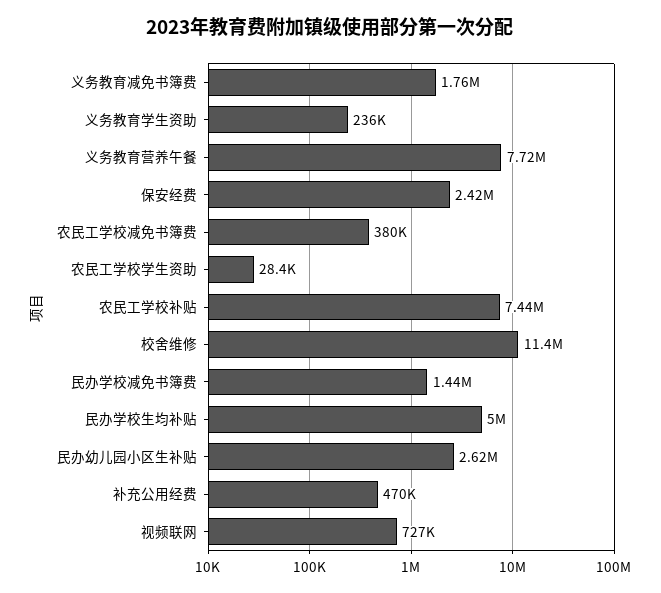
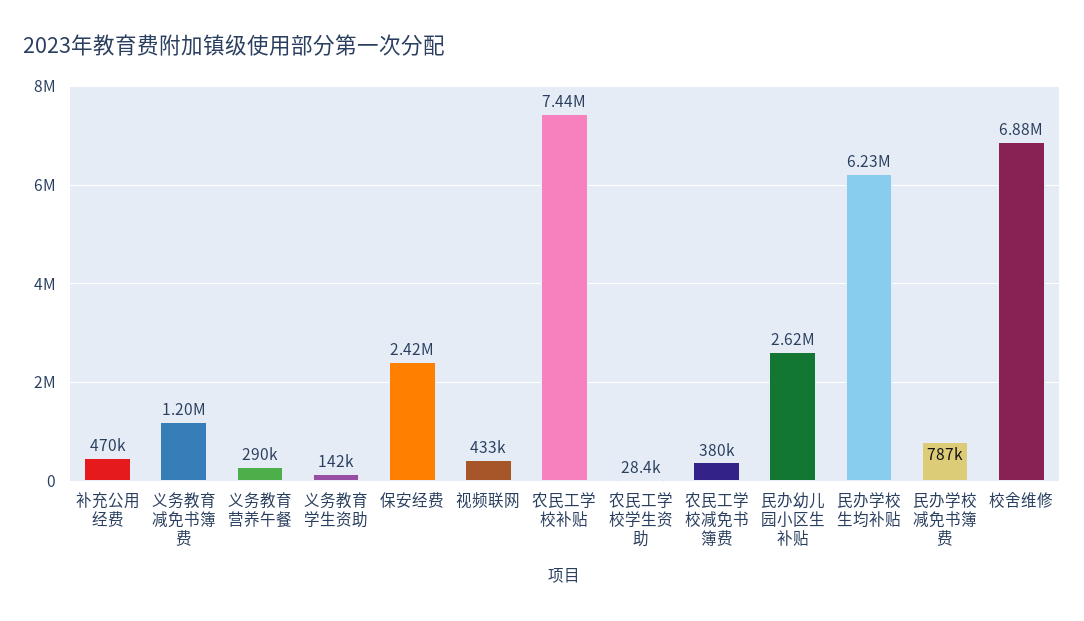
  {
-   "义务教育减免书簿费": 1760000,
+   "义务教育减免书簿费": 1200000,
-   "义务教育学生资助": 236000,
+   "义务教育学生资助": 142000,
-   "义务教育营养午餐": 7720000,
+   "义务教育营养午餐": 290000,
    "保安经费": 2420000,
    "农民工学校减免书簿费": 380000,
    "农民工学校学生资助": 28400,
    "农民工学校补贴": 7440000,
-   "校舍维修": 11400000,
+   "校舍维修": 6880000,
-   "民办学校减免书簿费": 1440000,
+   "民办学校减免书簿费": 787000,
-   "民办学校生均补贴": 5000000,
+   "民办学校生均补贴": 6230000,
    "民办幼儿园小区生补贴": 2620000,
    "补充公用经费": 470000,
-   "视频联网": 727000
+   "视频联网": 433000
  }

